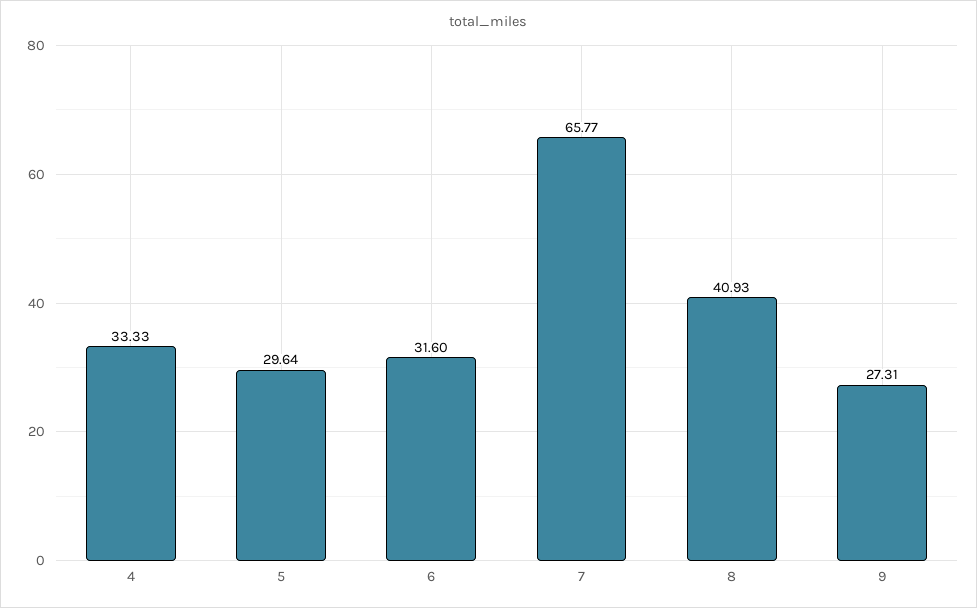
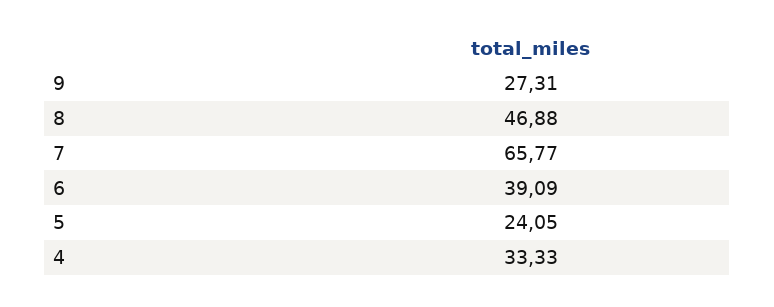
  {
    "4": 33.33,
-   "5": 29.64,
+   "5": 24.05,
-   "6": 31.6,
+   "6": 39.09,
    "7": 65.77,
-   "8": 40.93,
+   "8": 46.88,
    "9": 27.31
  }

